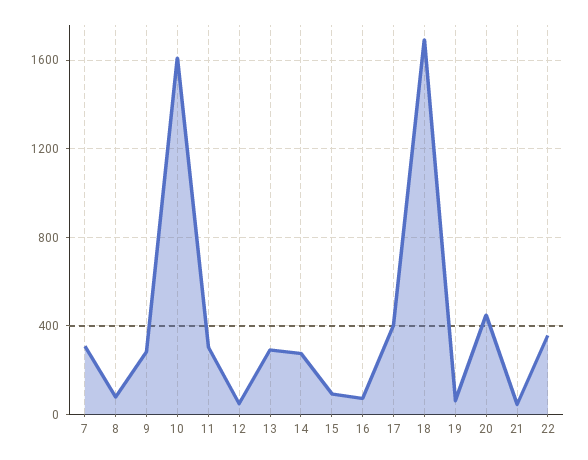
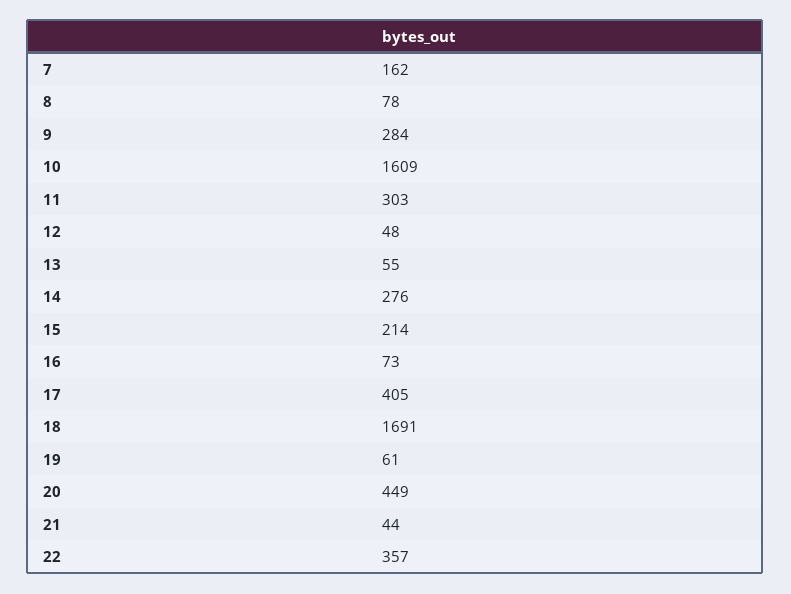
  {
-   "7": 300,
+   "7": 162,
    "8": 78,
    "9": 284,
    "10": 1609,
    "11": 303,
    "12": 48,
-   "13": 300,
+   "13": 55,
    "14": 276,
-   "15": 100,
+   "15": 214,
    "16": 73,
    "17": 405,
    "18": 1691,
    "19": 61,
    "20": 449,
    "21": 44,
    "22": 357
  }

